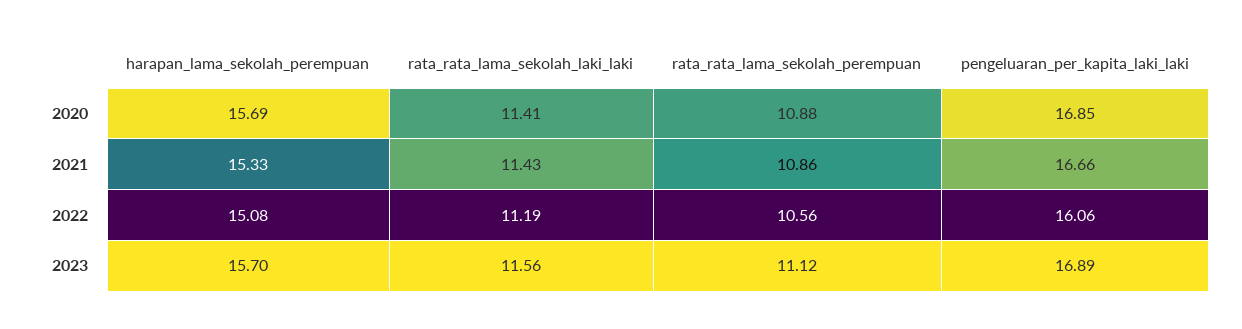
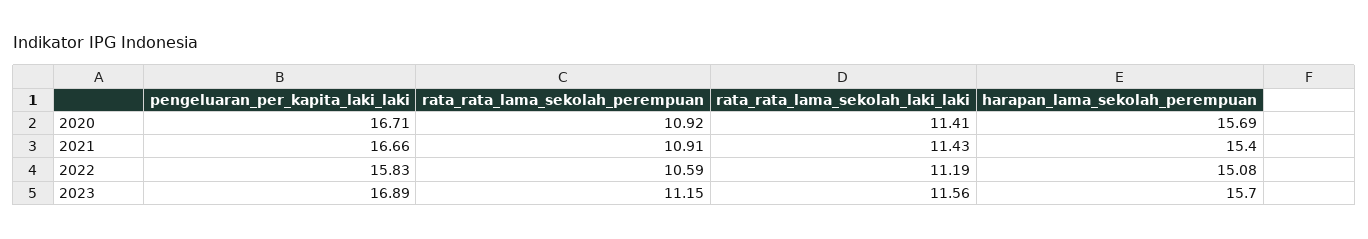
  {
    "harapan_lama_sekolah_perempuan": {
      "2020": 15.69,
-     "2021": 15.33,
+     "2021": 15.4,
      "2022": 15.08,
      "2023": 15.7
    },
    "rata_rata_lama_sekolah_laki_laki": {
      "2020": 11.41,
      "2021": 11.43,
      "2022": 11.19,
      "2023": 11.56
    },
    "rata_rata_lama_sekolah_perempuan": {
-     "2020": 10.88,
+     "2020": 10.92,
-     "2021": 10.86,
+     "2021": 10.91,
-     "2022": 10.56,
+     "2022": 10.59,
-     "2023": 11.12
+     "2023": 11.15
    },
    "pengeluaran_per_kapita_laki_laki": {
-     "2020": 16.85,
+     "2020": 16.71,
      "2021": 16.66,
-     "2022": 16.06,
+     "2022": 15.83,
      "2023": 16.89
    }
  }

